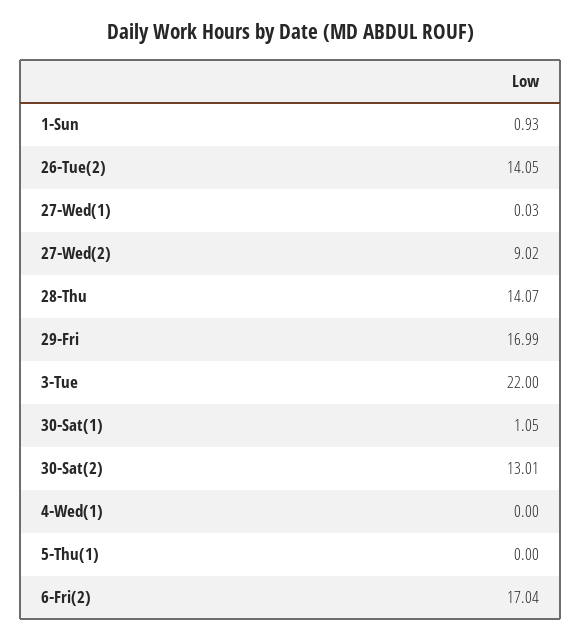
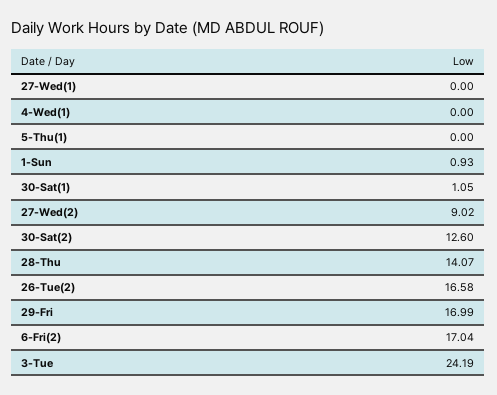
  {
    "1-Sun": 0.93,
-   "26-Tue(2)": 14.05,
+   "26-Tue(2)": 16.58,
-   "27-Wed(1)": 0.03,
+   "27-Wed(1)": 0,
    "27-Wed(2)": 9.02,
    "28-Thu": 14.07,
    "29-Fri": 16.99,
-   "3-Tue": 22,
+   "3-Tue": 24.19,
    "30-Sat(1)": 1.05,
-   "30-Sat(2)": 13.01,
+   "30-Sat(2)": 12.6,
    "4-Wed(1)": 0,
    "5-Thu(1)": 0,
    "6-Fri(2)": 17.04
  }

